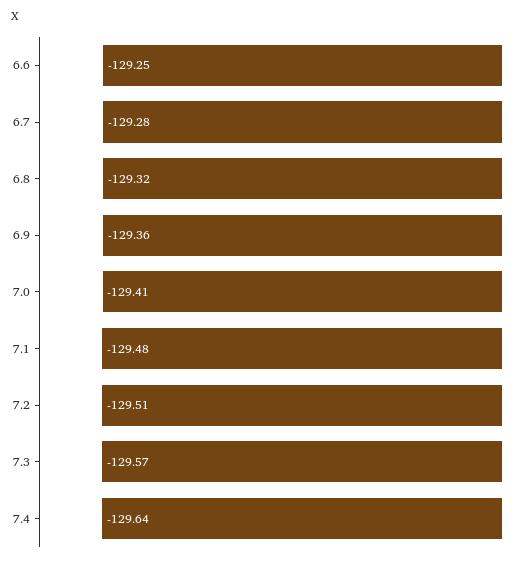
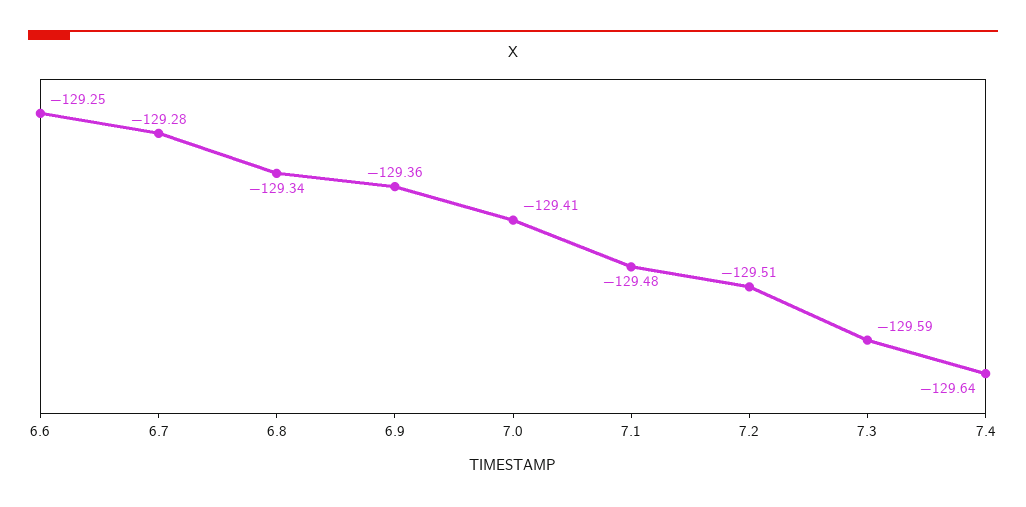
  {
    "6.6": -129.25,
    "6.7": -129.28,
-   "6.8": -129.32,
+   "6.8": -129.34,
    "6.9": -129.36,
    "7.0": -129.41,
    "7.1": -129.48,
    "7.2": -129.51,
-   "7.3": -129.57,
+   "7.3": -129.59,
    "7.4": -129.64
  }

